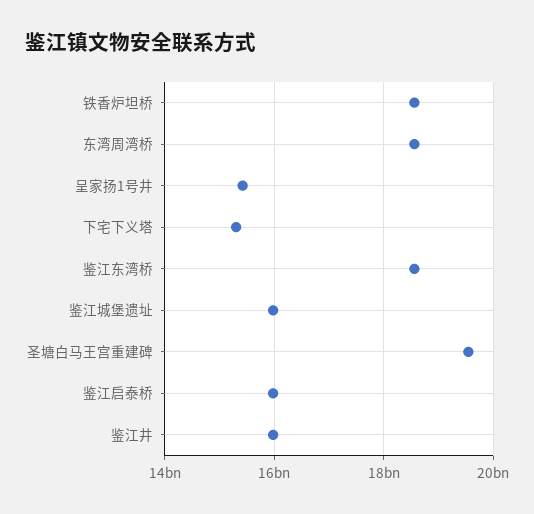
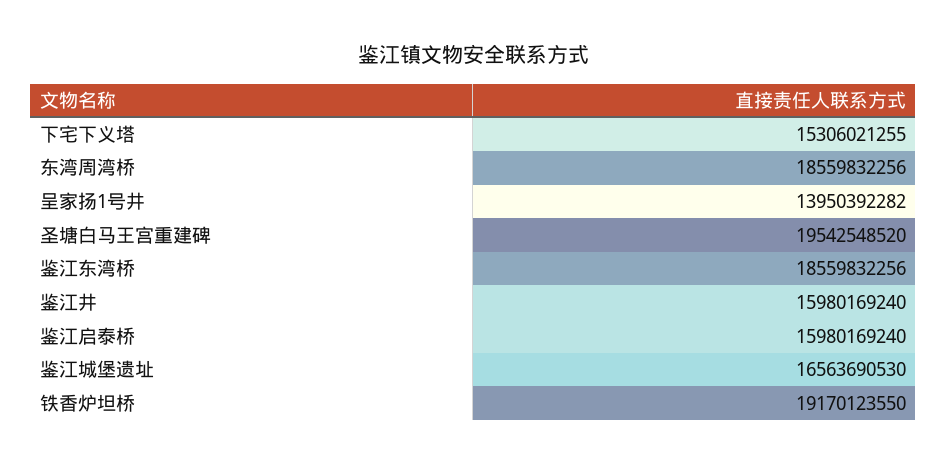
  {
-   "铁香炉坦桥": 18600000000,
+   "铁香炉坦桥": 19170123550,
    "东湾周湾桥": 18559832256,
-   "呈家扬1号井": 15400000000,
+   "呈家扬1号井": 13950392282,
    "下宅下义塔": 15306021255,
    "鉴江东湾桥": 18559832256,
-   "鉴江城堡遗址": 16000000000,
+   "鉴江城堡遗址": 16563690530,
    "圣塘白马王宫重建碑": 19542548520,
    "鉴江启泰桥": 15980169240,
    "鉴江井": 15980169240
  }

